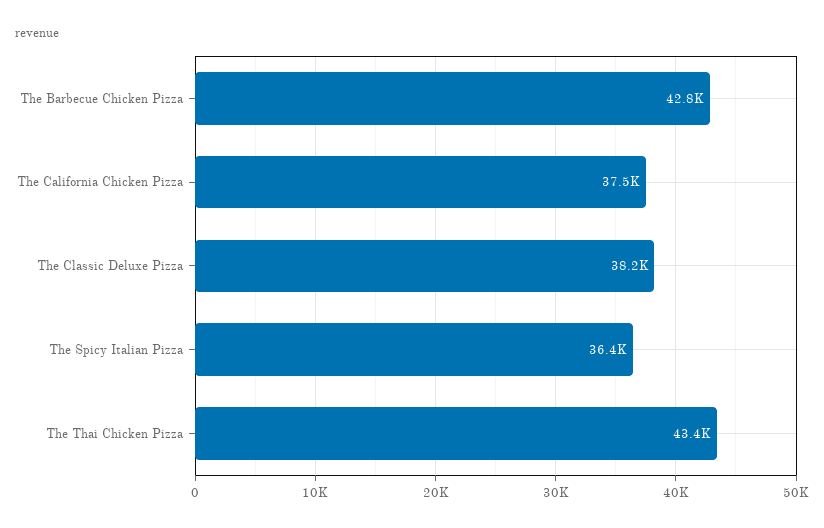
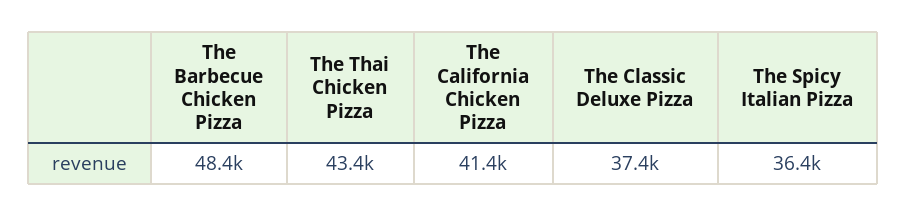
  {
-   "The Barbecue Chicken Pizza": 42800,
+   "The Barbecue Chicken Pizza": 48400,
-   "The California Chicken Pizza": 37500,
+   "The California Chicken Pizza": 41400,
-   "The Classic Deluxe Pizza": 38200,
+   "The Classic Deluxe Pizza": 37400,
    "The Spicy Italian Pizza": 36400,
    "The Thai Chicken Pizza": 43400
  }

